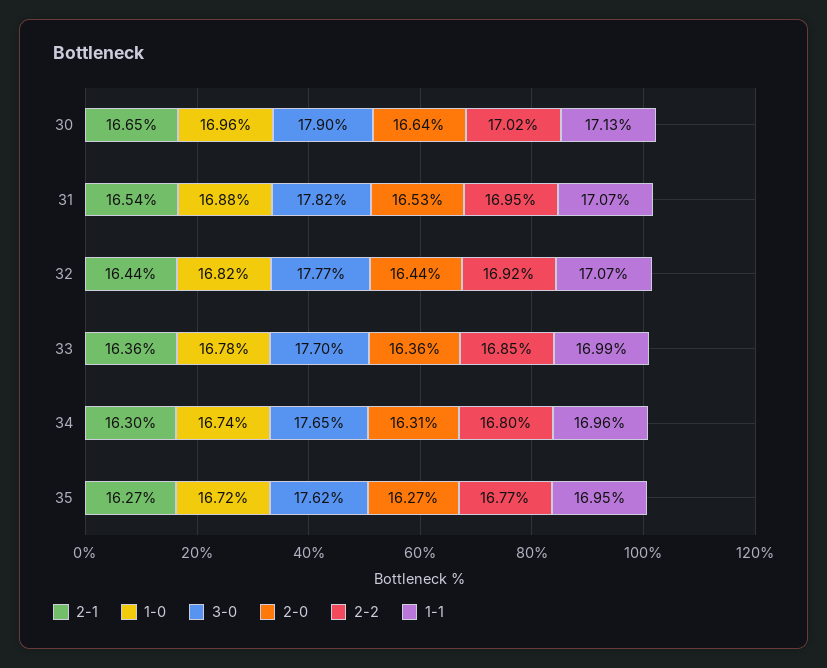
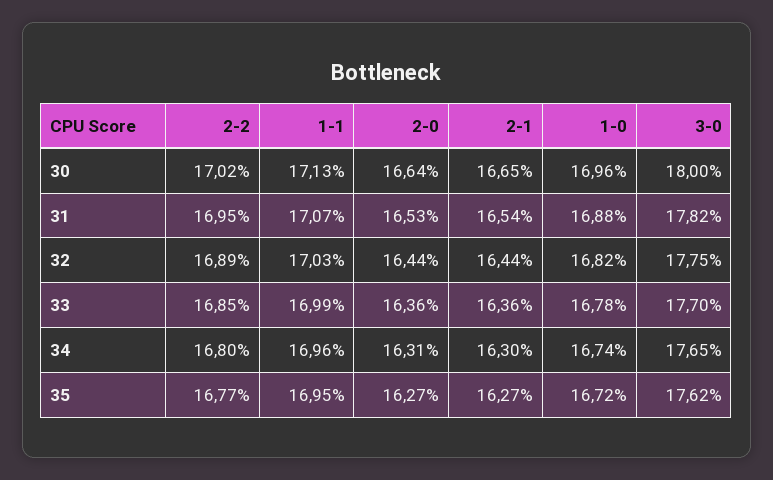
  {
    "2-1": {
      "30": 16.65,
      "31": 16.54,
      "32": 16.44,
      "33": 16.36,
      "34": 16.3,
      "35": 16.27
    },
    "1-0": {
      "30": 16.96,
      "31": 16.88,
      "32": 16.82,
      "33": 16.78,
      "34": 16.74,
      "35": 16.72
    },
    "3-0": {
-     "30": 17.9,
+     "30": 18,
      "31": 17.82,
-     "32": 17.77,
+     "32": 17.75,
      "33": 17.7,
      "34": 17.65,
      "35": 17.62
    },
    "2-0": {
      "30": 16.64,
      "31": 16.53,
      "32": 16.44,
      "33": 16.36,
      "34": 16.31,
      "35": 16.27
    },
    "2-2": {
      "30": 17.02,
      "31": 16.95,
-     "32": 16.92,
+     "32": 16.89,
      "33": 16.85,
      "34": 16.8,
      "35": 16.77
    },
    "1-1": {
      "30": 17.13,
      "31": 17.07,
-     "32": 17.07,
+     "32": 17.03,
      "33": 16.99,
      "34": 16.96,
      "35": 16.95
    }
  }

